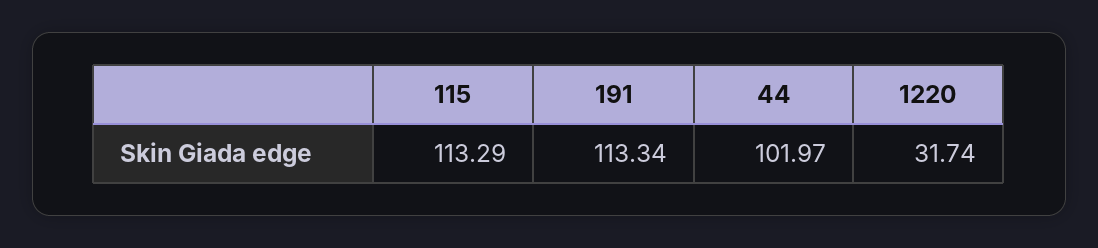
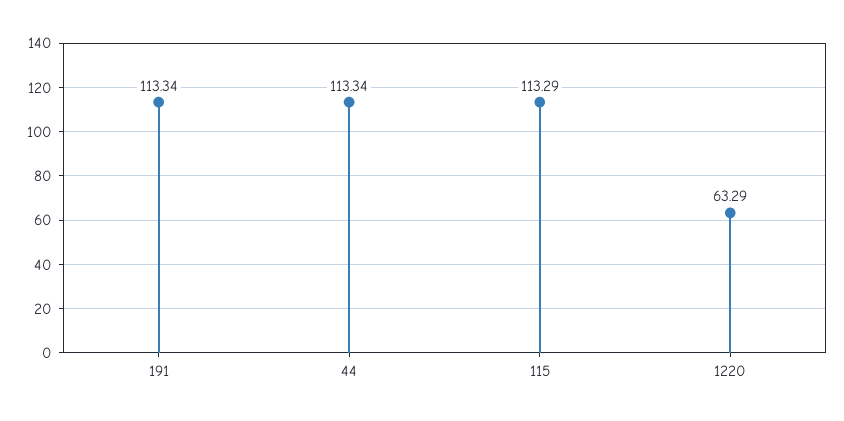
  {
    "115": 113.29,
    "191": 113.34,
-   "44": 101.97,
+   "44": 113.34,
-   "1220": 31.74
+   "1220": 63.29
  }

